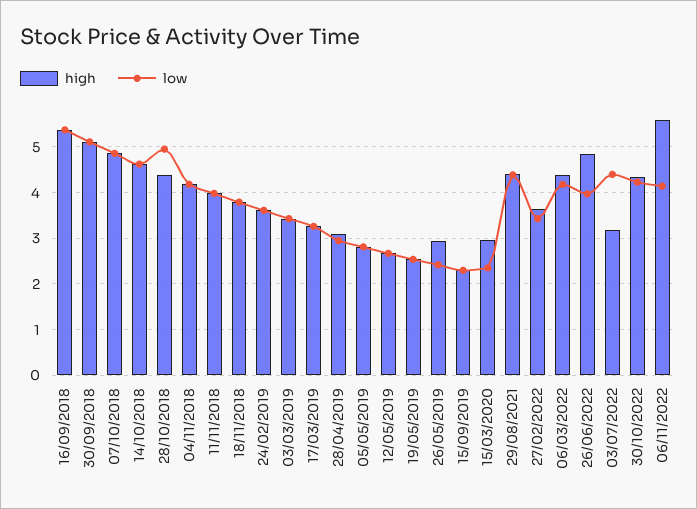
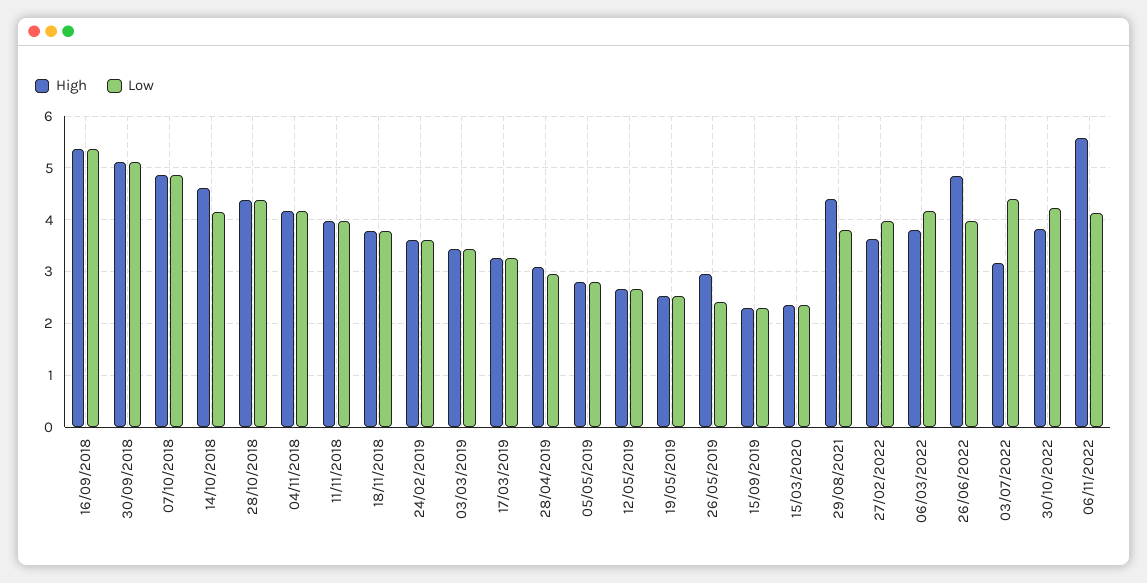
  {
    "high": {
      "16/09/2018": 5.4,
      "30/09/2018": 5.2,
      "07/10/2018": 4.8,
      "14/10/2018": 4.6,
      "28/10/2018": 4.4,
      "04/11/2018": 4.2,
      "11/11/2018": 4,
      "18/11/2018": 3.8,
      "24/02/2019": 3.6,
      "03/03/2019": 3.4,
      "17/03/2019": 3.2,
      "28/04/2019": 3.2,
      "05/05/2019": 2.8,
      "12/05/2019": 2.6,
      "19/05/2019": 2.6,
      "26/05/2019": 3,
      "15/09/2019": 2.4,
-     "15/03/2020": 3,
+     "15/03/2020": 2.4,
      "29/08/2021": 4.4,
      "27/02/2022": 3.6,
-     "06/03/2022": 4.4,
+     "06/03/2022": 3.8,
      "26/06/2022": 4.8,
      "03/07/2022": 3.2,
-     "30/10/2022": 4.4,
+     "30/10/2022": 3.8,
      "06/11/2022": 5.6
    },
    "low": {
      "16/09/2018": 5.4,
      "30/09/2018": 5.2,
      "07/10/2018": 4.8,
-     "14/10/2018": 4.6,
+     "14/10/2018": 4.2,
-     "28/10/2018": 5,
+     "28/10/2018": 4.4,
      "04/11/2018": 4.2,
      "11/11/2018": 4,
      "18/11/2018": 3.8,
      "24/02/2019": 3.6,
      "03/03/2019": 3.4,
      "17/03/2019": 3.2,
      "28/04/2019": 3,
      "05/05/2019": 2.8,
      "12/05/2019": 2.6,
      "19/05/2019": 2.6,
      "26/05/2019": 2.4,
      "15/09/2019": 2.4,
      "15/03/2020": 2.4,
-     "29/08/2021": 4.4,
+     "29/08/2021": 3.8,
-     "27/02/2022": 3.4,
+     "27/02/2022": 4,
      "06/03/2022": 4.2,
      "26/06/2022": 4,
      "03/07/2022": 4.4,
      "30/10/2022": 4.2,
      "06/11/2022": 4.2
    }
  }

